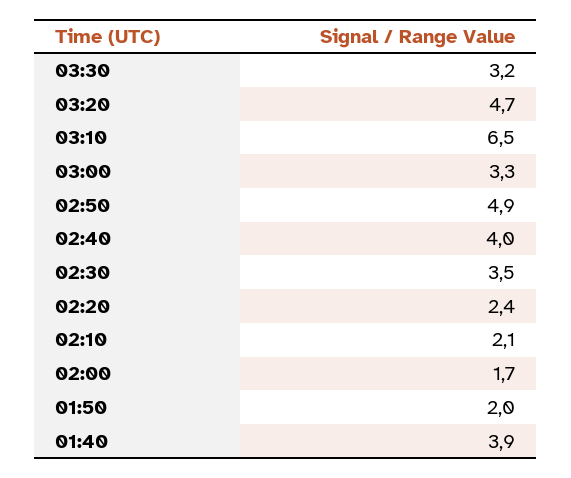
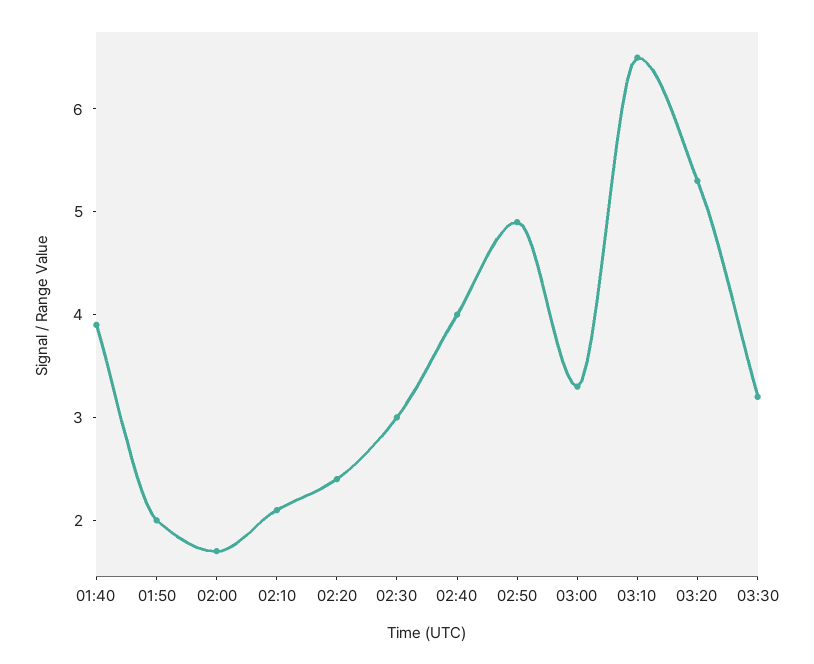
  {
    "03:30": 3.2,
-   "03:20": 4.7,
+   "03:20": 5.3,
    "03:10": 6.5,
    "03:00": 3.3,
    "02:50": 4.9,
    "02:40": 4,
-   "02:30": 3.5,
+   "02:30": 3,
    "02:20": 2.4,
    "02:10": 2.1,
    "02:00": 1.7,
    "01:50": 2,
    "01:40": 3.9
  }

